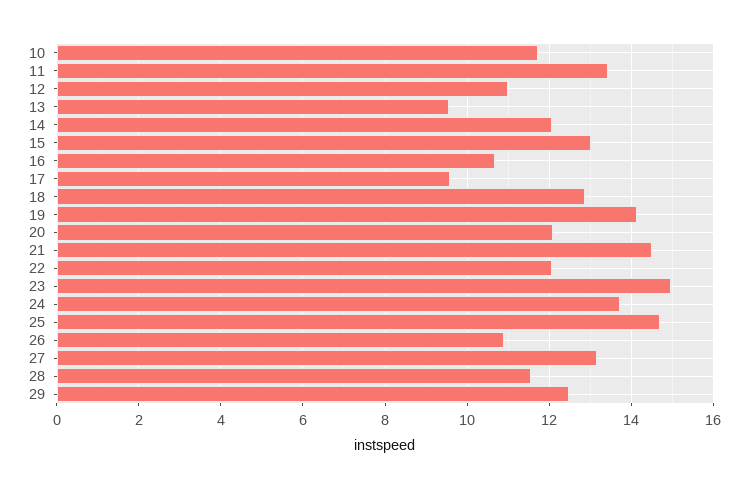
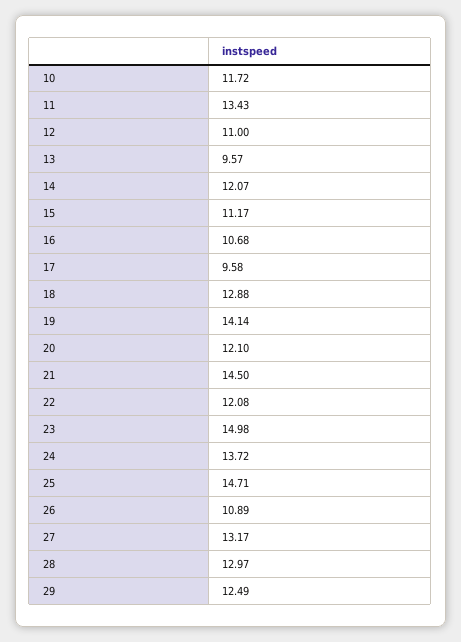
  {
    "10": 11.72,
    "11": 13.43,
    "12": 11,
    "13": 9.57,
    "14": 12.07,
-   "15": 13,
+   "15": 11.17,
    "16": 10.68,
    "17": 9.58,
    "18": 12.88,
    "19": 14.14,
    "20": 12.1,
    "21": 14.5,
    "22": 12.08,
    "23": 14.98,
    "24": 13.72,
    "25": 14.71,
    "26": 10.89,
    "27": 13.17,
-   "28": 11.6,
+   "28": 12.97,
    "29": 12.49
  }

